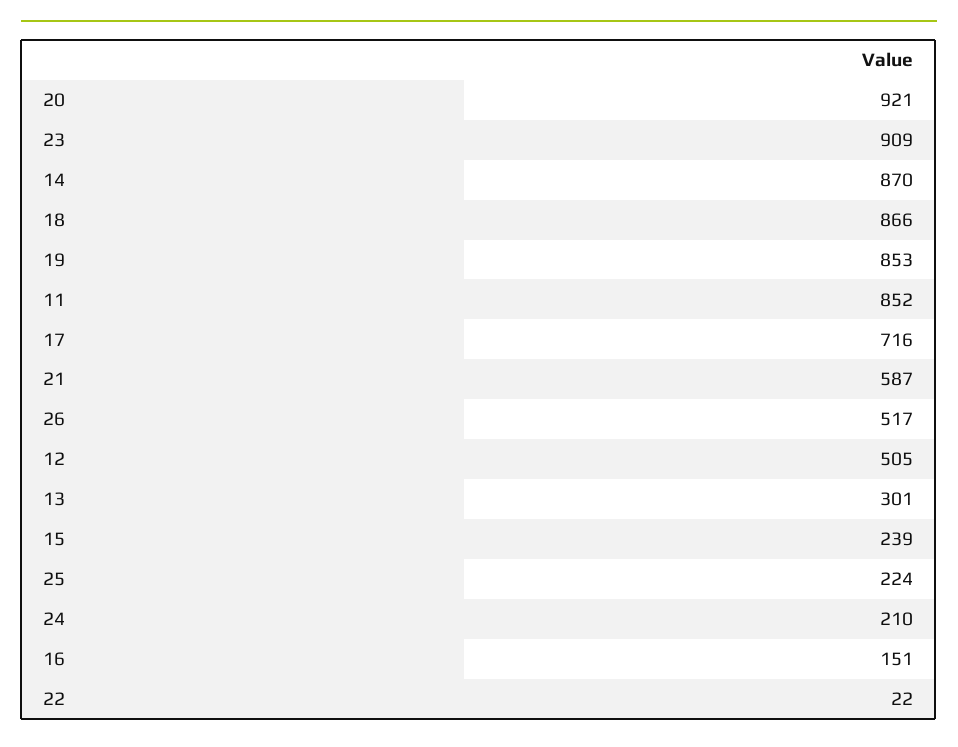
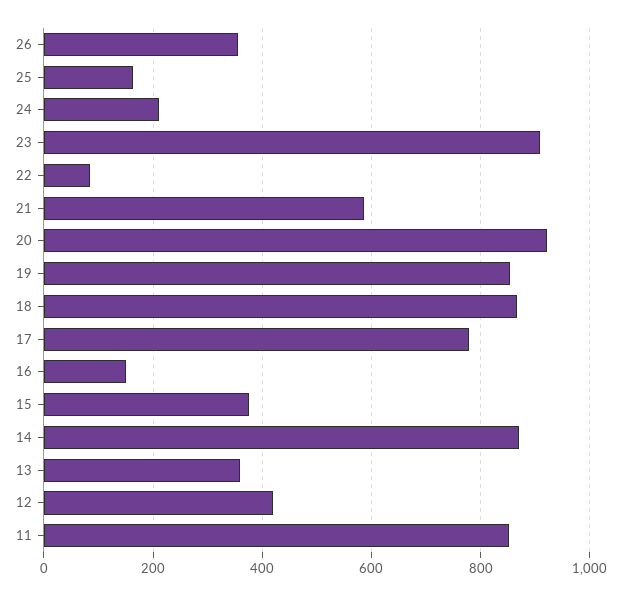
  {
    "20": 921,
    "23": 909,
    "14": 870,
    "18": 866,
    "19": 853,
    "11": 852,
-   "17": 716,
+   "17": 780,
    "21": 587,
-   "26": 517,
+   "26": 360,
-   "12": 505,
+   "12": 420,
-   "13": 301,
+   "13": 360,
-   "15": 239,
+   "15": 380,
-   "25": 224,
+   "25": 160,
    "24": 210,
    "16": 151,
-   "22": 22
+   "22": 80
  }

